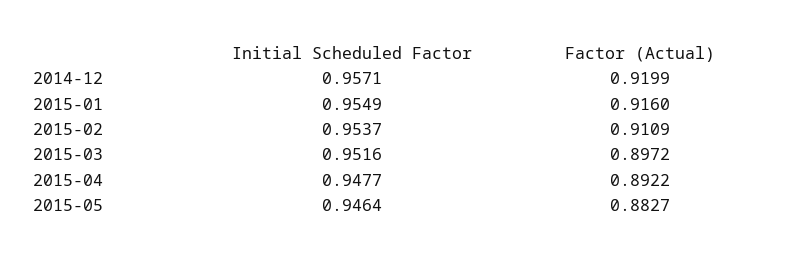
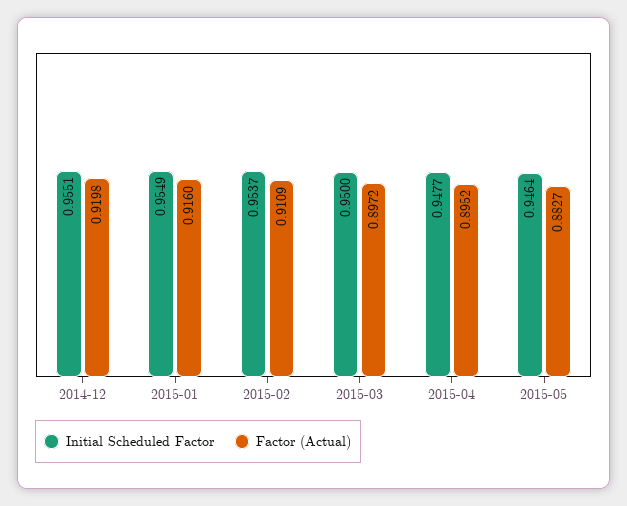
  {
    "Initial Scheduled Factor": {
-     "2014-12": 0.9571,
+     "2014-12": 0.9551,
      "2015-01": 0.9549,
      "2015-02": 0.9537,
-     "2015-03": 0.9516,
+     "2015-03": 0.95,
      "2015-04": 0.9477,
      "2015-05": 0.9464
    },
    "Factor (Actual)": {
-     "2014-12": 0.9199,
+     "2014-12": 0.9198,
      "2015-01": 0.916,
      "2015-02": 0.9109,
      "2015-03": 0.8972,
-     "2015-04": 0.8922,
+     "2015-04": 0.8952,
      "2015-05": 0.8827
    }
  }

